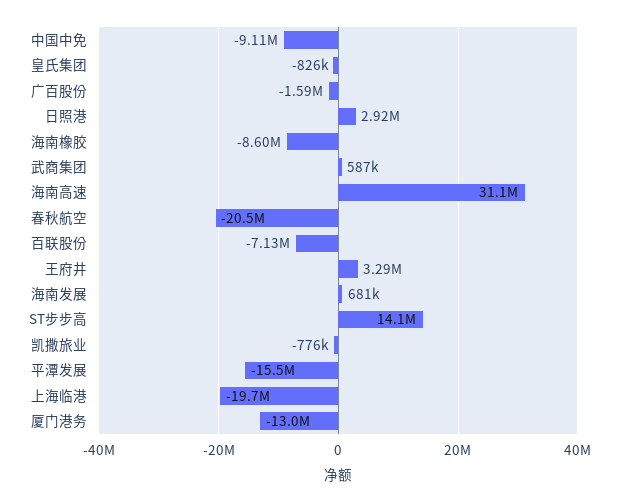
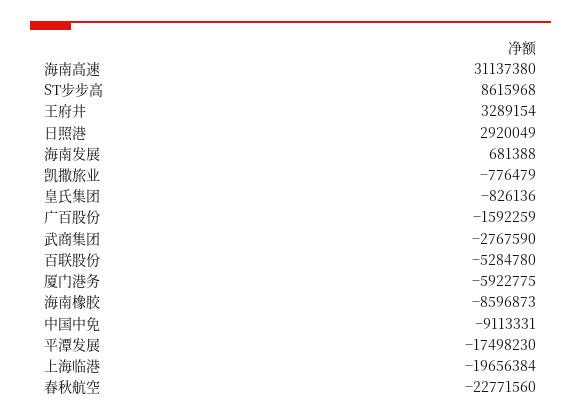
  {
    "中国中免": -9113331,
    "皇氏集团": -826136,
    "广百股份": -1592259,
    "日照港": 2920049,
    "海南橡胶": -8596873,
-   "武商集团": 587000,
+   "武商集团": -2767590,
    "海南高速": 31137380,
-   "春秋航空": -20500000,
+   "春秋航空": -22771560,
-   "百联股份": -7130000,
+   "百联股份": -5284780,
    "王府井": 3289154,
    "海南发展": 681388,
-   "ST步步高": 14100000,
+   "ST步步高": 8615968,
    "凯撒旅业": -776479,
-   "平潭发展": -15500000,
+   "平潭发展": -17498230,
    "上海临港": -19656384,
-   "厦门港务": -13000000
+   "厦门港务": -5922775
  }

